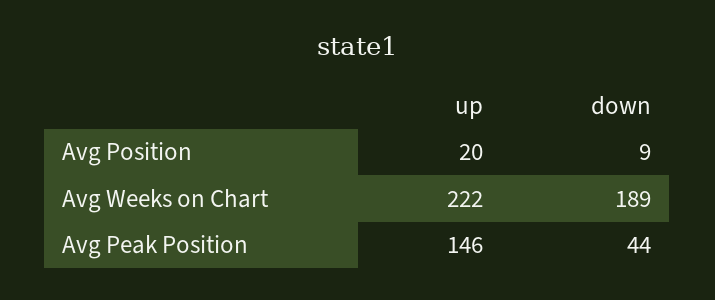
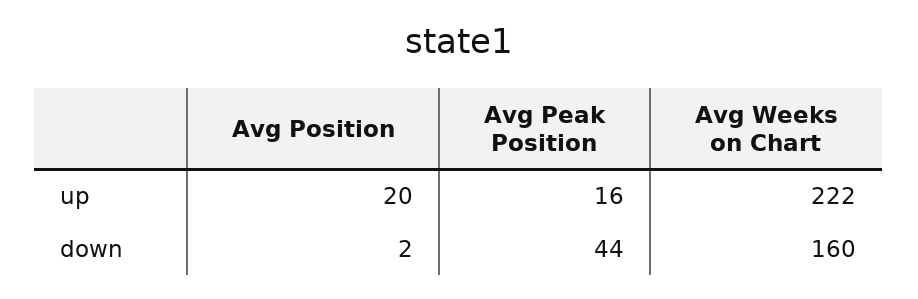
  {
    "up": {
      "Avg Position": 20,
      "Avg Weeks on Chart": 222,
-     "Avg Peak Position": 146
+     "Avg Peak Position": 16
    },
    "down": {
-     "Avg Position": 9,
+     "Avg Position": 2,
-     "Avg Weeks on Chart": 189,
+     "Avg Weeks on Chart": 160,
      "Avg Peak Position": 44
    }
  }

